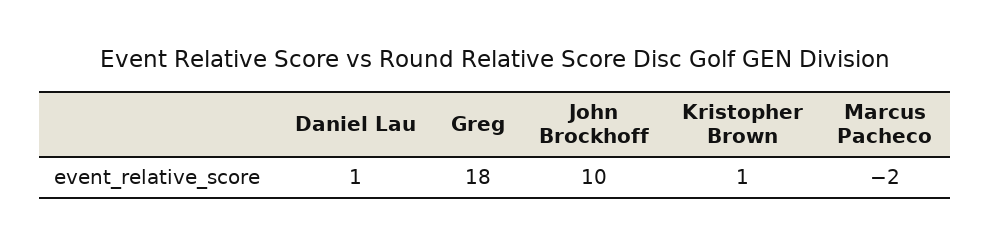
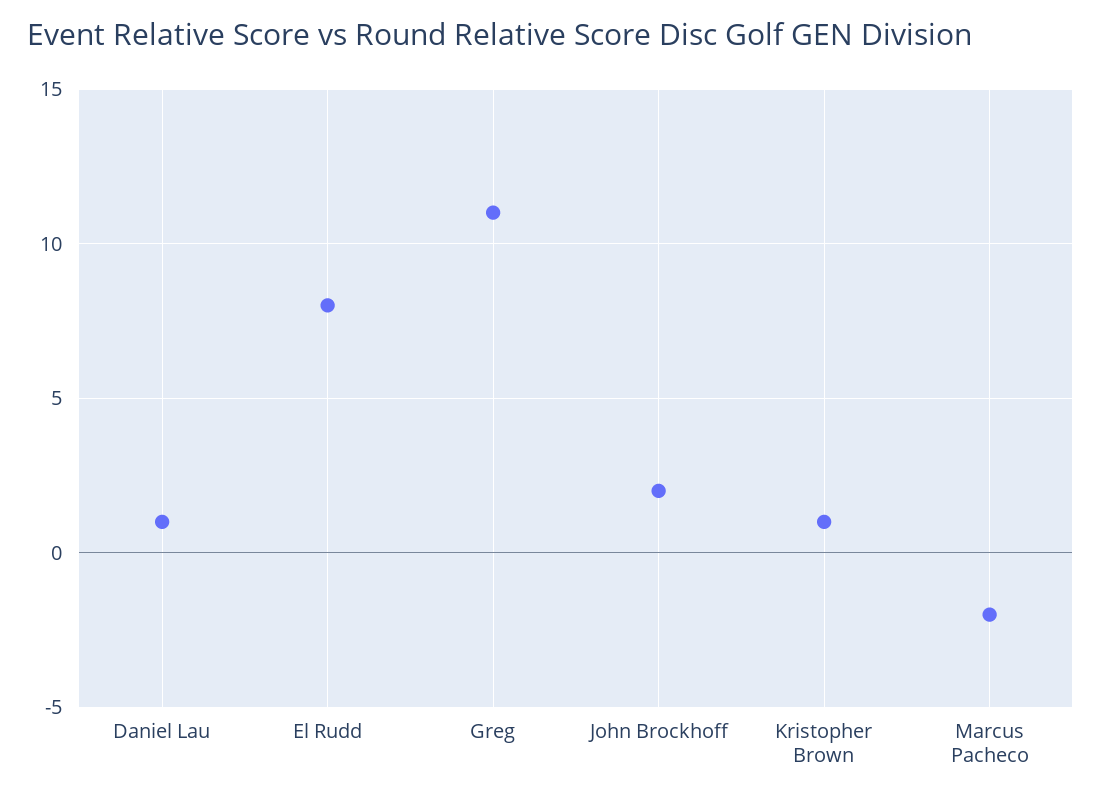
  {
    "Daniel Lau": 1,
-   "Greg": 18,
+   "Greg": 11,
-   "John Brockhoff": 10,
+   "John Brockhoff": 2,
    "Kristopher Brown": 1,
-   "Marcus Pacheco": -2
+   "Marcus Pacheco": -2,
+   "El Rudd": 8
  }

